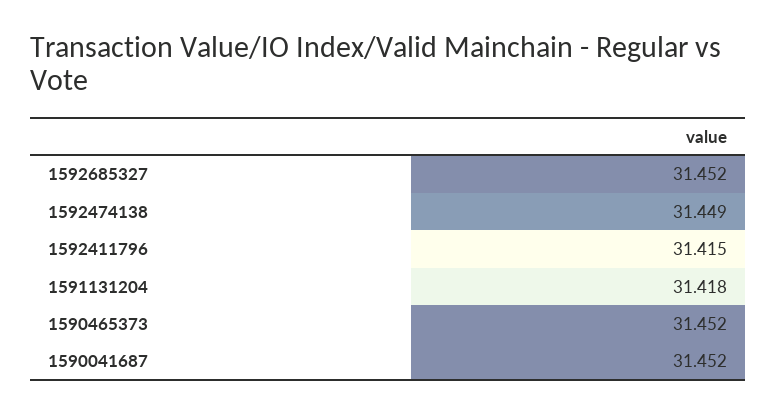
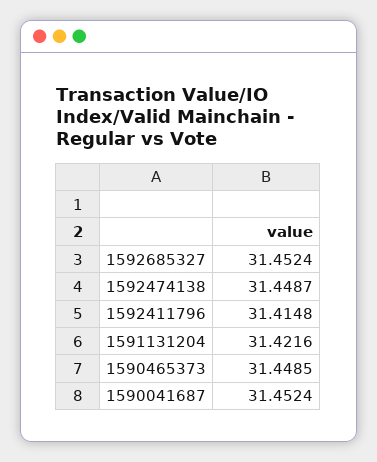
  {
    "1592685327": 31.4524,
    "1592474138": 31.4487,
    "1592411796": 31.4148,
-   "1591131204": 31.418,
+   "1591131204": 31.4216,
-   "1590465373": 31.452,
+   "1590465373": 31.4485,
    "1590041687": 31.4524
  }

